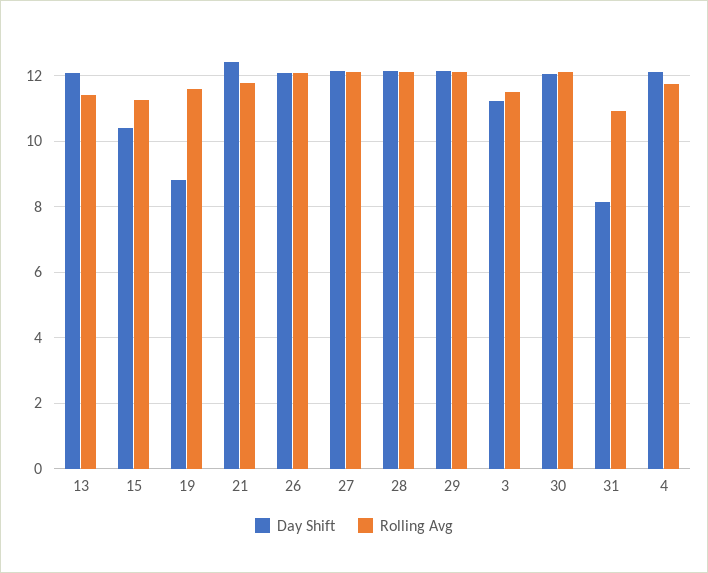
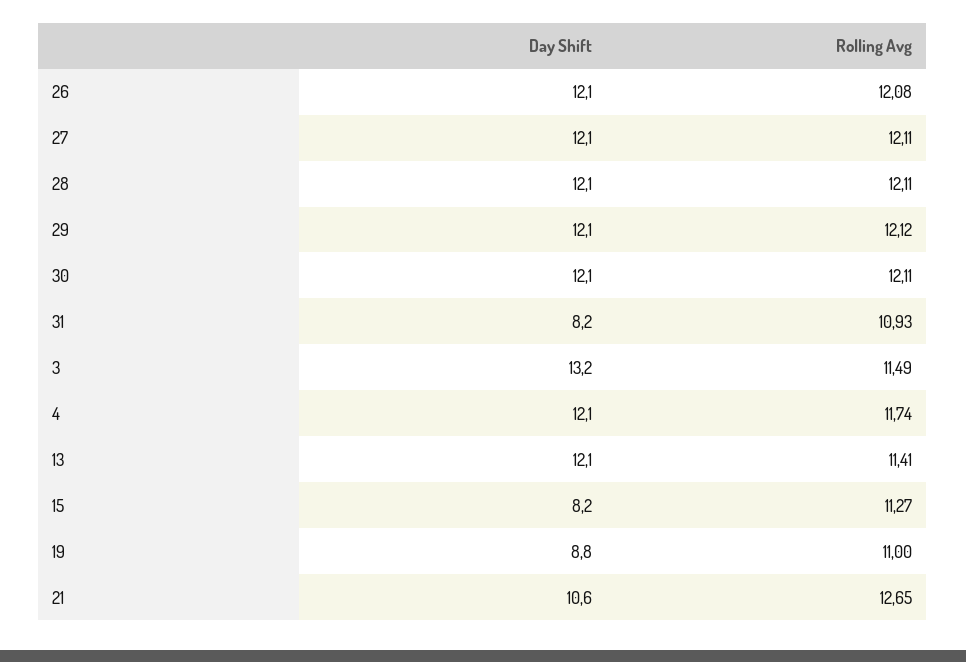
  {
    "Day Shift": {
      "13": 12.1,
-     "15": 10.4,
+     "15": 8.2,
      "19": 8.8,
-     "21": 12.4,
+     "21": 10.6,
      "26": 12.1,
      "27": 12.1,
      "28": 12.1,
      "29": 12.1,
-     "3": 11.2,
+     "3": 13.2,
      "30": 12.1,
      "31": 8.2,
      "4": 12.1
    },
    "Rolling Avg": {
      "13": 11.41,
      "15": 11.27,
-     "19": 11.6,
+     "19": 11,
-     "21": 11.8,
+     "21": 12.65,
      "26": 12.08,
      "27": 12.11,
      "28": 12.11,
      "29": 12.12,
      "3": 11.49,
      "30": 12.11,
      "31": 10.93,
      "4": 11.74
    }
  }

